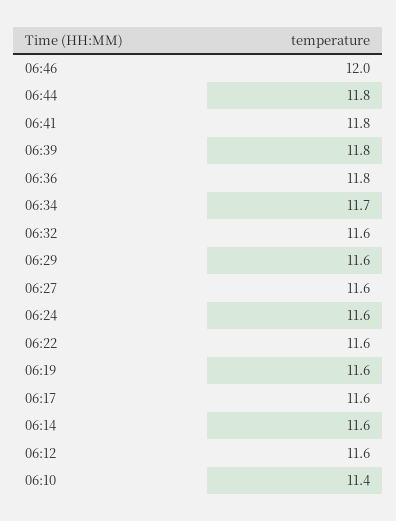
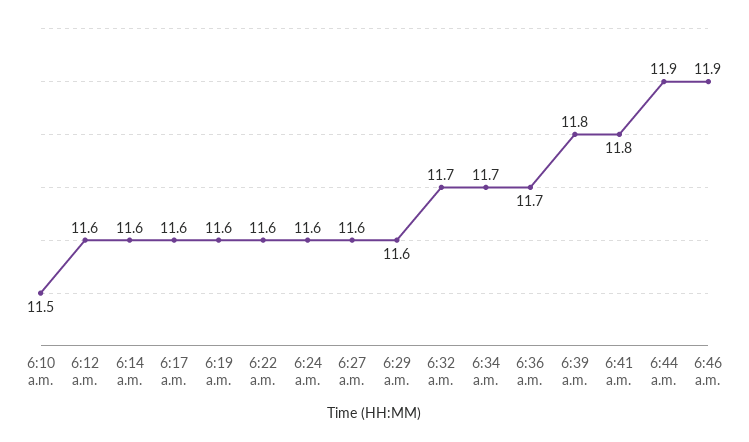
  {
-   "06:46": 12,
+   "06:46": 11.9,
-   "06:44": 11.8,
+   "06:44": 11.9,
    "06:41": 11.8,
    "06:39": 11.8,
-   "06:36": 11.8,
+   "06:36": 11.7,
    "06:34": 11.7,
-   "06:32": 11.6,
+   "06:32": 11.7,
    "06:29": 11.6,
    "06:27": 11.6,
    "06:24": 11.6,
    "06:22": 11.6,
    "06:19": 11.6,
    "06:17": 11.6,
    "06:14": 11.6,
    "06:12": 11.6,
-   "06:10": 11.4
+   "06:10": 11.5
  }

